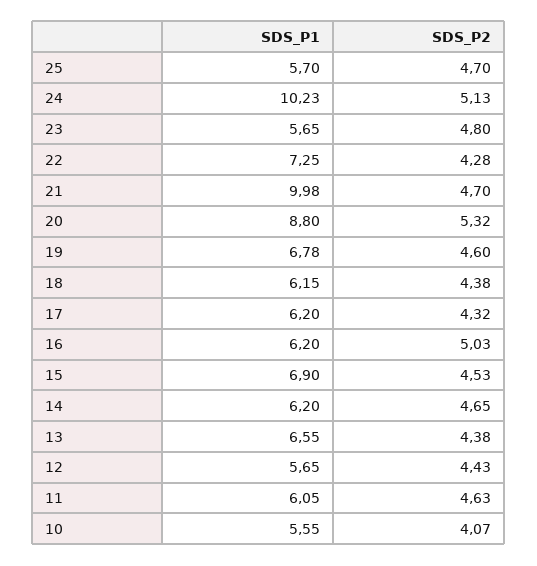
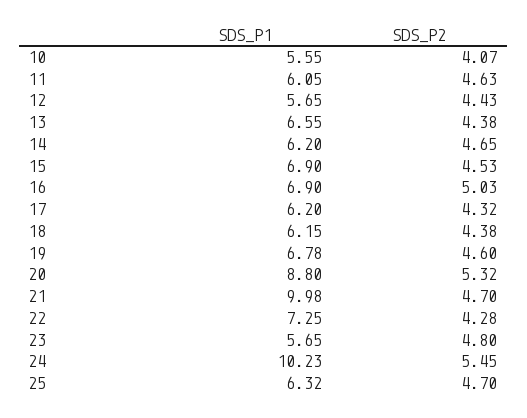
  {
    "SDS_P1": {
-     "25": 5.7,
+     "25": 6.32,
      "24": 10.23,
      "23": 5.65,
      "22": 7.25,
      "21": 9.98,
      "20": 8.8,
      "19": 6.78,
      "18": 6.15,
      "17": 6.2,
-     "16": 6.2,
+     "16": 6.9,
      "15": 6.9,
      "14": 6.2,
      "13": 6.55,
      "12": 5.65,
      "11": 6.05,
      "10": 5.55
    },
    "SDS_P2": {
      "25": 4.7,
-     "24": 5.13,
+     "24": 5.45,
      "23": 4.8,
      "22": 4.28,
      "21": 4.7,
      "20": 5.32,
      "19": 4.6,
      "18": 4.38,
      "17": 4.32,
      "16": 5.03,
      "15": 4.53,
      "14": 4.65,
      "13": 4.38,
      "12": 4.43,
      "11": 4.63,
      "10": 4.07
    }
  }

